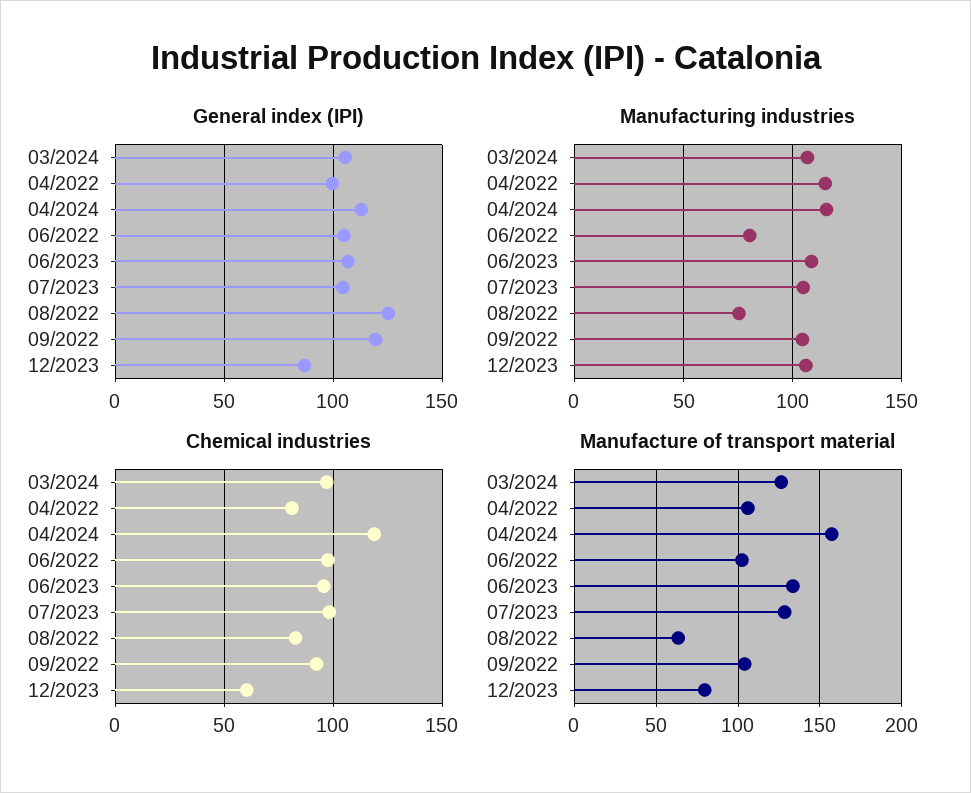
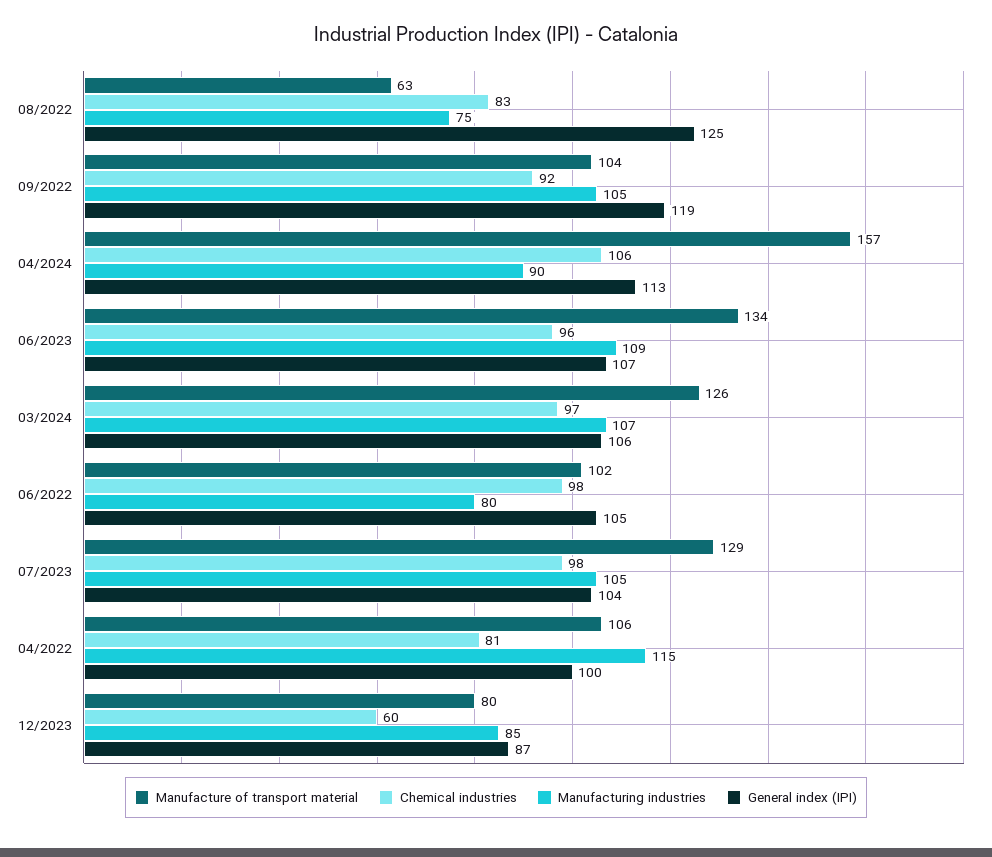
  {
    "General index (IPI)": {
      "03/2024": 106,
      "04/2022": 100,
      "04/2024": 113,
      "06/2022": 105,
      "06/2023": 107,
      "07/2023": 104,
      "08/2022": 125,
      "09/2022": 119,
      "12/2023": 87
    },
    "Manufacturing industries": {
      "03/2024": 107,
      "04/2022": 115,
-     "04/2024": 115,
+     "04/2024": 90,
      "06/2022": 80,
      "06/2023": 109,
      "07/2023": 105,
      "08/2022": 75,
      "09/2022": 105,
-     "12/2023": 105
+     "12/2023": 85
    },
    "Chemical industries": {
      "03/2024": 97,
      "04/2022": 81,
-     "04/2024": 120,
+     "04/2024": 106,
      "06/2022": 98,
      "06/2023": 96,
      "07/2023": 98,
      "08/2022": 83,
      "09/2022": 92,
      "12/2023": 60
    },
    "Manufacture of transport material": {
      "03/2024": 126,
      "04/2022": 106,
      "04/2024": 157,
      "06/2022": 102,
      "06/2023": 134,
      "07/2023": 129,
      "08/2022": 63,
      "09/2022": 104,
      "12/2023": 80
    }
  }

